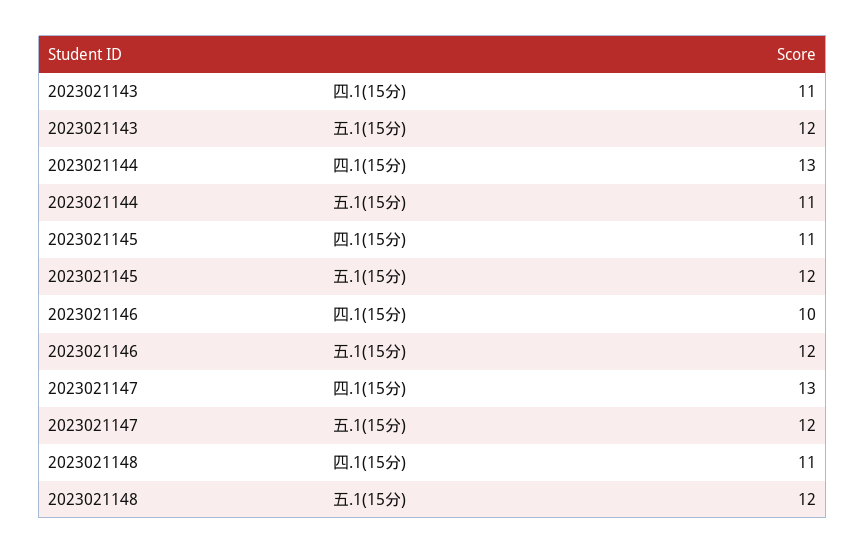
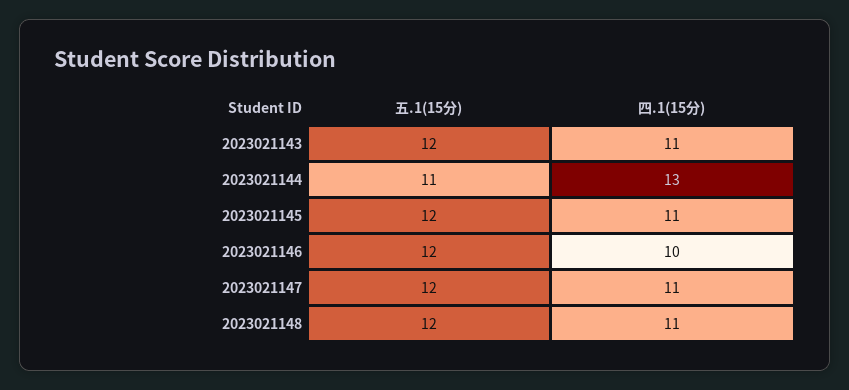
  {
    "2023021143": {
      "四.1(15分)": 11,
      "五.1(15分)": 12
    },
    "2023021144": {
      "四.1(15分)": 13,
      "五.1(15分)": 11
    },
    "2023021145": {
      "四.1(15分)": 11,
      "五.1(15分)": 12
    },
    "2023021146": {
      "四.1(15分)": 10,
      "五.1(15分)": 12
    },
    "2023021147": {
-     "四.1(15分)": 13,
+     "四.1(15分)": 11,
      "五.1(15分)": 12
    },
    "2023021148": {
      "四.1(15分)": 11,
      "五.1(15分)": 12
    }
  }

